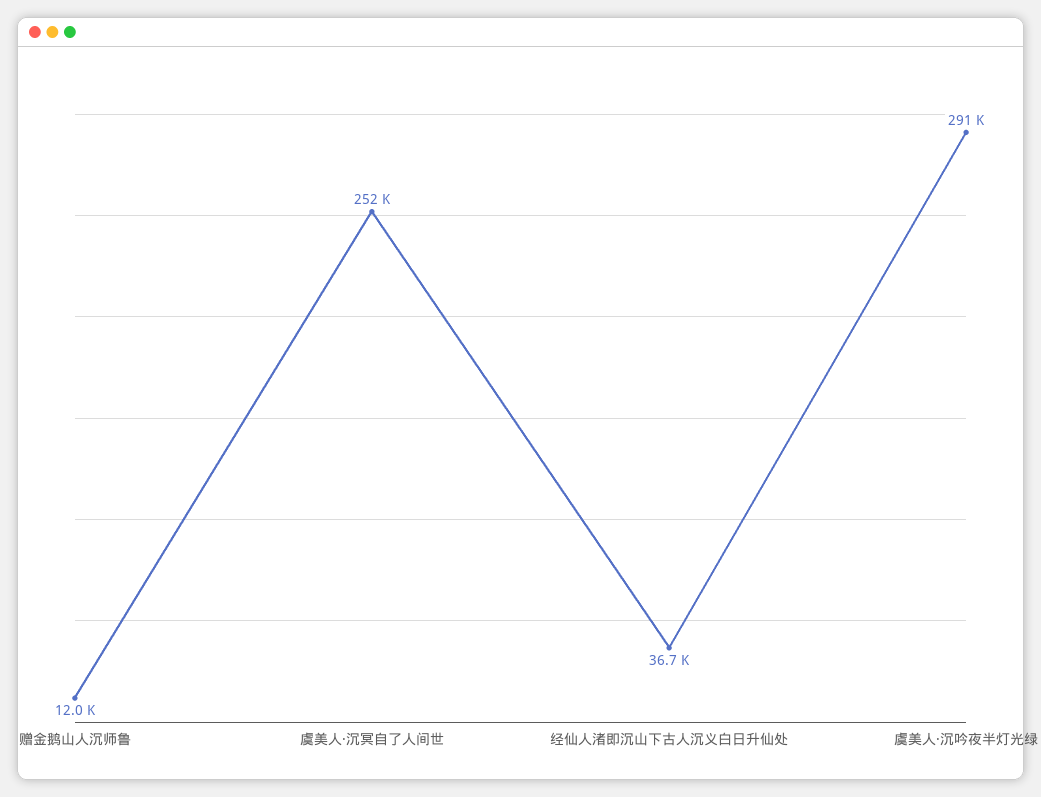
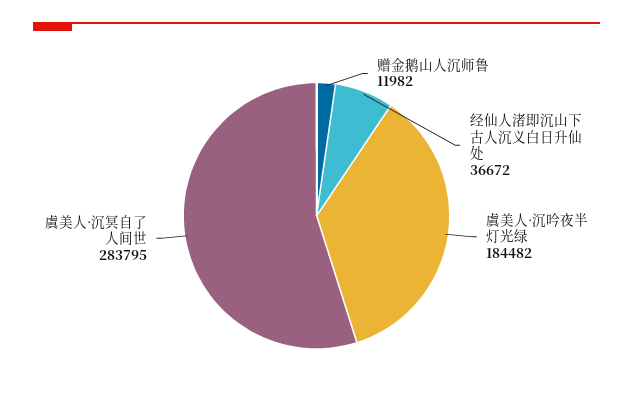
  {
    "赠金鹅山人沉师鲁": 11982,
-   "虞美人·沉冥自了人间世": 252000,
+   "虞美人·沉冥自了人间世": 283795,
    "经仙人渚即沉山下古人沉义白日升仙处": 36672,
-   "虞美人·沉吟夜半灯光绿": 291000
+   "虞美人·沉吟夜半灯光绿": 184482
  }

